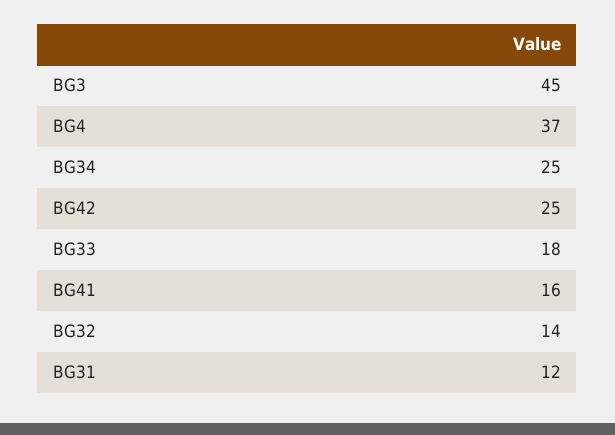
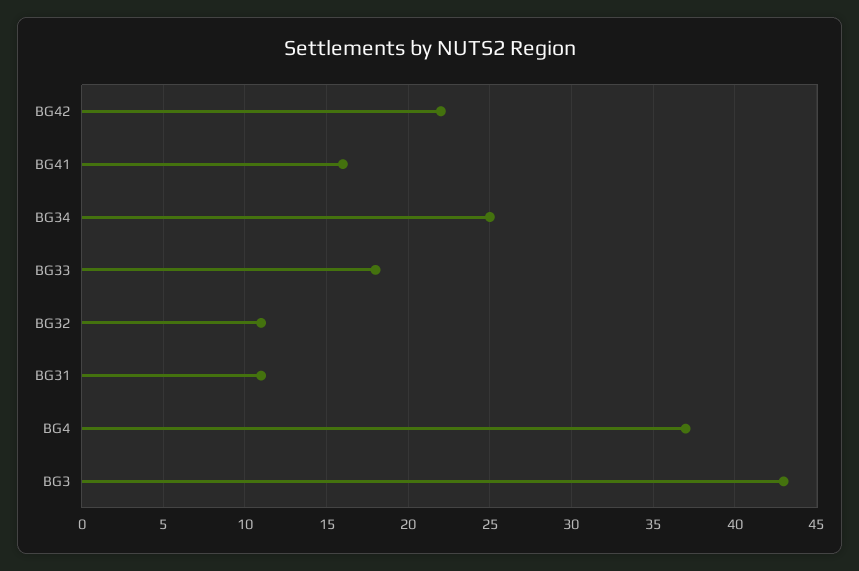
  {
-   "BG3": 45,
+   "BG3": 43,
    "BG4": 37,
    "BG34": 25,
-   "BG42": 25,
+   "BG42": 22,
    "BG33": 18,
    "BG41": 16,
-   "BG32": 14,
+   "BG32": 11,
-   "BG31": 12
+   "BG31": 11
  }

